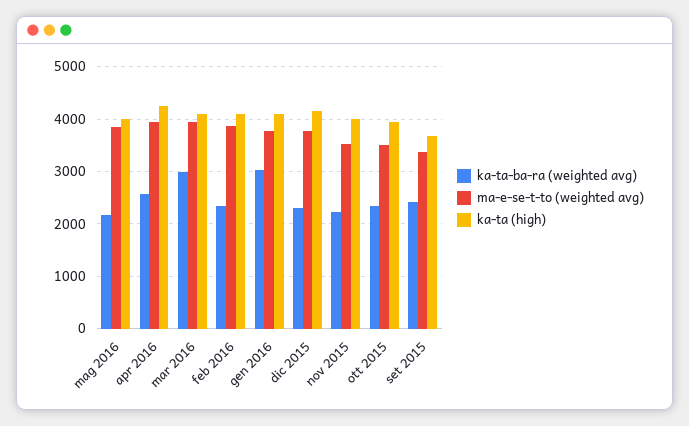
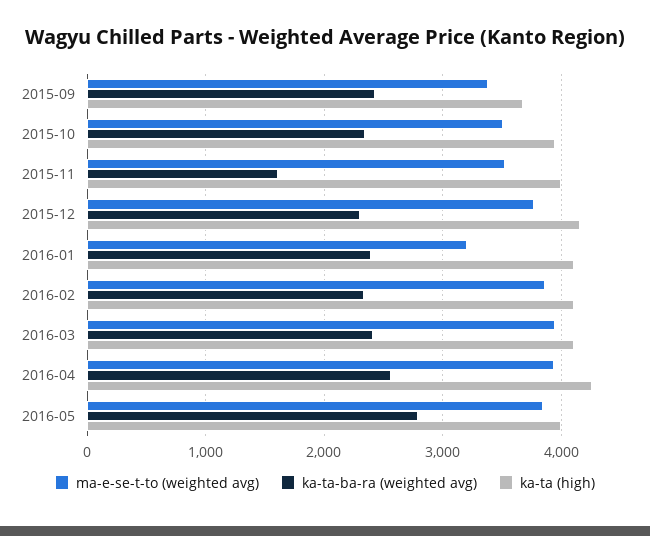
  {
    "ka-ta-ba-ra (weighted avg)": {
-     "mag 2016": 2200,
+     "mag 2016": 2800,
      "apr 2016": 2600,
-     "mar 2016": 3000,
+     "mar 2016": 2400,
      "feb 2016": 2300,
-     "gen 2016": 3000,
+     "gen 2016": 2400,
      "dic 2015": 2300,
-     "nov 2015": 2200,
+     "nov 2015": 1600,
      "ott 2015": 2300,
      "set 2015": 2400
    },
    "ma-e-se-t-to (weighted avg)": {
      "mag 2016": 3800,
      "apr 2016": 3900,
      "mar 2016": 3900,
      "feb 2016": 3900,
-     "gen 2016": 3800,
+     "gen 2016": 3200,
      "dic 2015": 3800,
      "nov 2015": 3500,
      "ott 2015": 3500,
      "set 2015": 3400
    },
    "ka-ta (high)": {
      "mag 2016": 4000,
      "apr 2016": 4300,
      "mar 2016": 4100,
      "feb 2016": 4100,
      "gen 2016": 4100,
      "dic 2015": 4200,
      "nov 2015": 4000,
      "ott 2015": 3900,
      "set 2015": 3700
    }
  }

